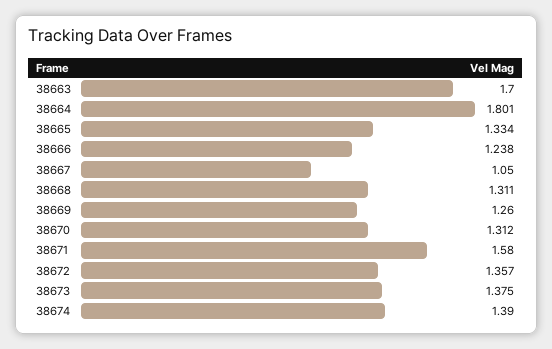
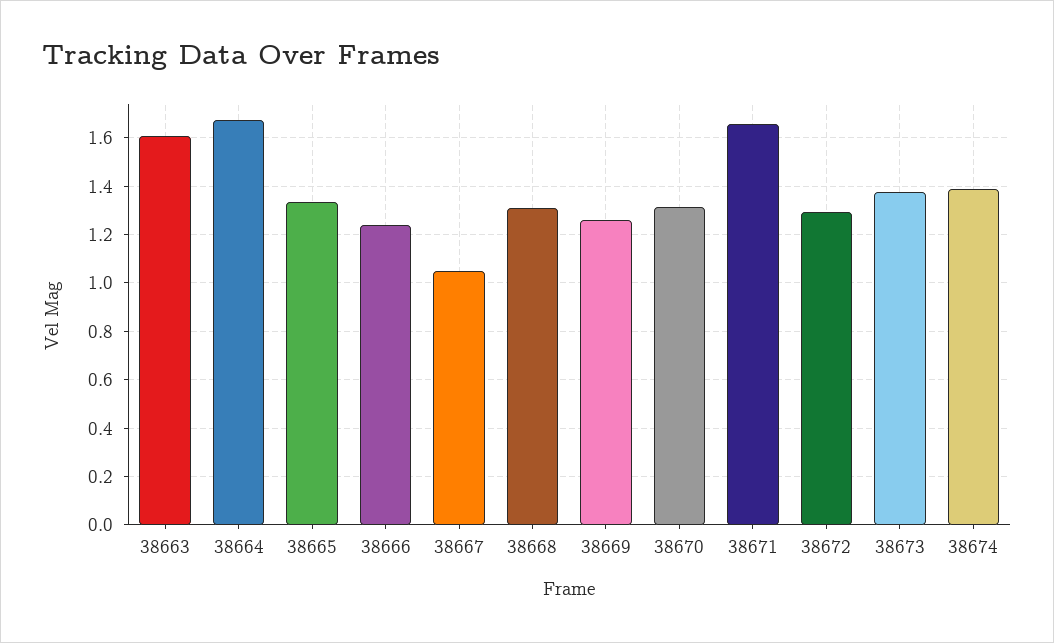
  {
-   "38663": 1.7,
+   "38663": 1.6,
-   "38664": 1.801,
+   "38664": 1.675,
    "38665": 1.334,
    "38666": 1.238,
    "38667": 1.05,
    "38668": 1.311,
    "38669": 1.26,
    "38670": 1.312,
-   "38671": 1.58,
+   "38671": 1.65,
-   "38672": 1.357,
+   "38672": 1.3,
    "38673": 1.375,
    "38674": 1.39
  }

